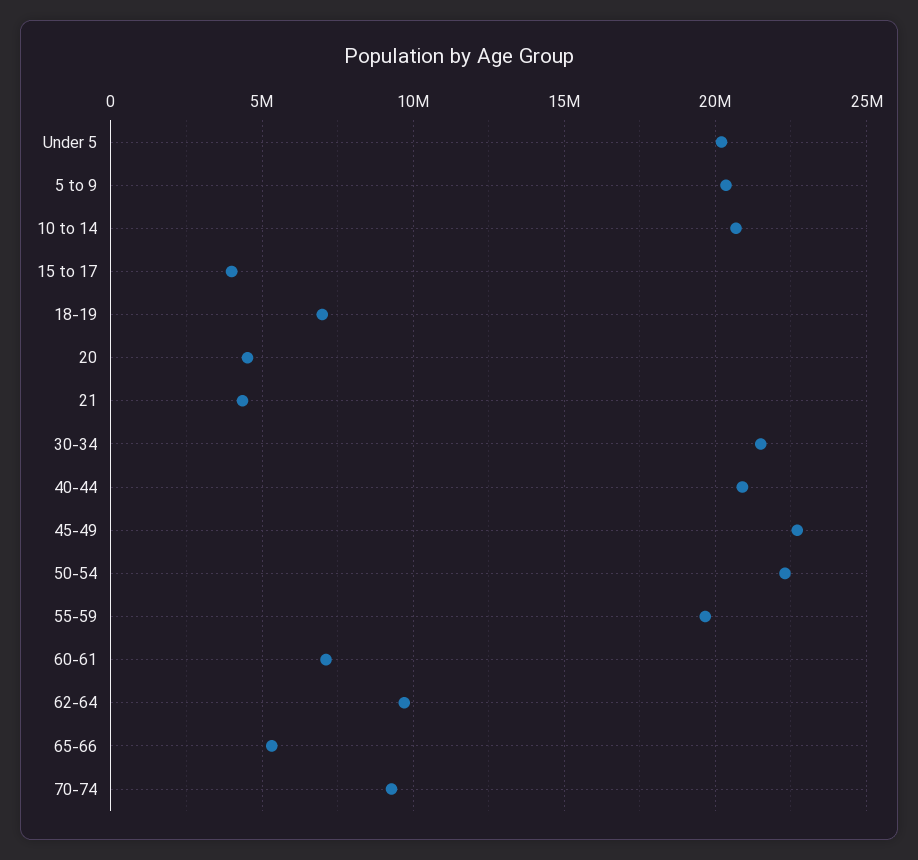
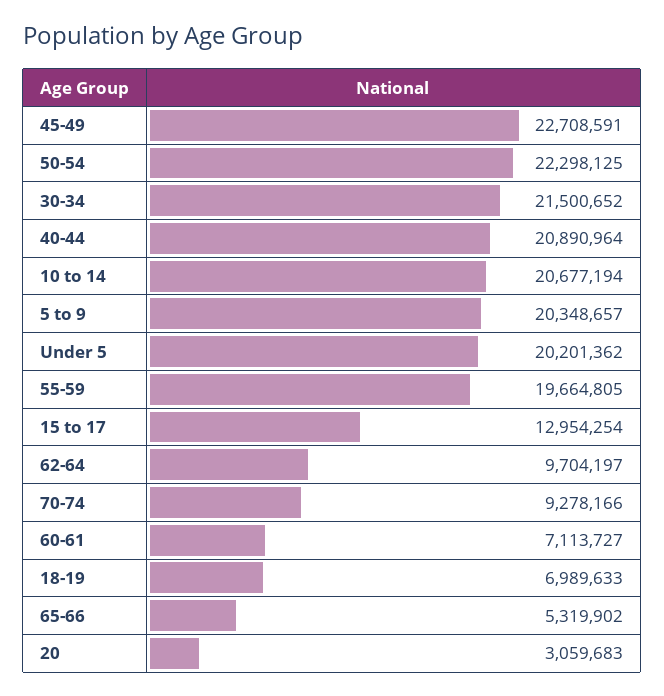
  {
    "Under 5": 20201362,
    "5 to 9": 20348657,
    "10 to 14": 20677194,
-   "15 to 17": 4000000,
+   "15 to 17": 12954254,
    "18-19": 6989633,
-   "20": 4500000,
+   "20": 3059683,
-   "21": 4500000,
    "30-34": 21500652,
    "40-44": 20890964,
    "45-49": 22708591,
    "50-54": 22298125,
    "55-59": 19664805,
    "60-61": 7113727,
    "62-64": 9704197,
    "65-66": 5319902,
    "70-74": 9278166
  }

